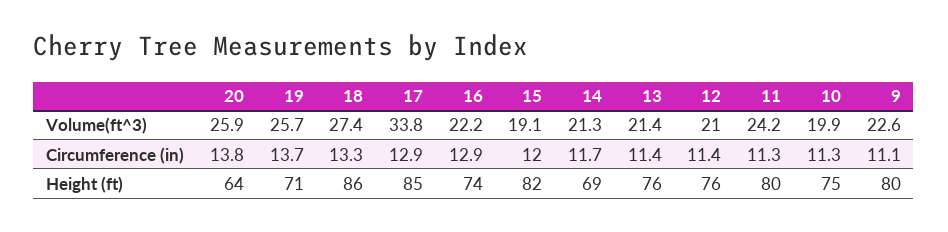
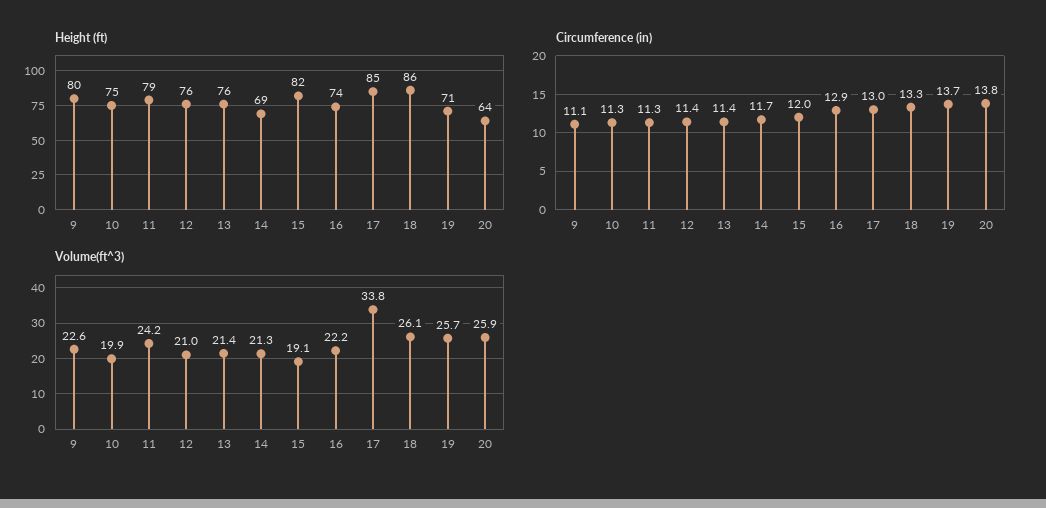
  {
    "Volume(ft^3)": {
      "20": 25.9,
      "19": 25.7,
-     "18": 27.4,
+     "18": 26.1,
      "17": 33.8,
      "16": 22.2,
      "15": 19.1,
      "14": 21.3,
      "13": 21.4,
      "12": 21,
      "11": 24.2,
      "10": 19.9,
      "9": 22.6
    },
    "Circumference (in)": {
      "20": 13.8,
      "19": 13.7,
      "18": 13.3,
-     "17": 12.9,
+     "17": 13,
      "16": 12.9,
      "15": 12,
      "14": 11.7,
      "13": 11.4,
      "12": 11.4,
      "11": 11.3,
      "10": 11.3,
      "9": 11.1
    },
    "Height (ft)": {
      "20": 64,
      "19": 71,
      "18": 86,
      "17": 85,
      "16": 74,
      "15": 82,
      "14": 69,
      "13": 76,
      "12": 76,
-     "11": 80,
+     "11": 79,
      "10": 75,
      "9": 80
    }
  }

